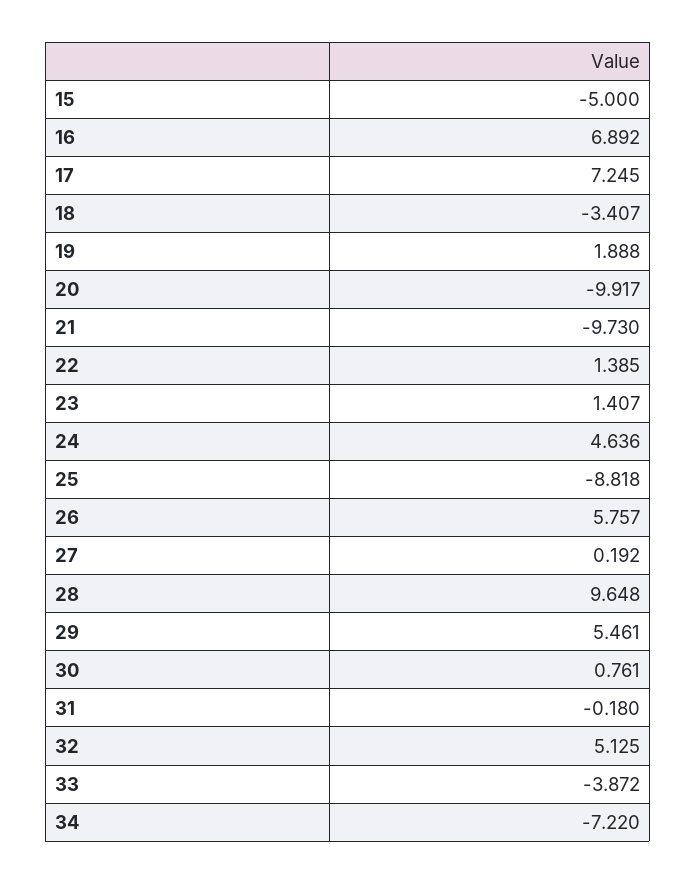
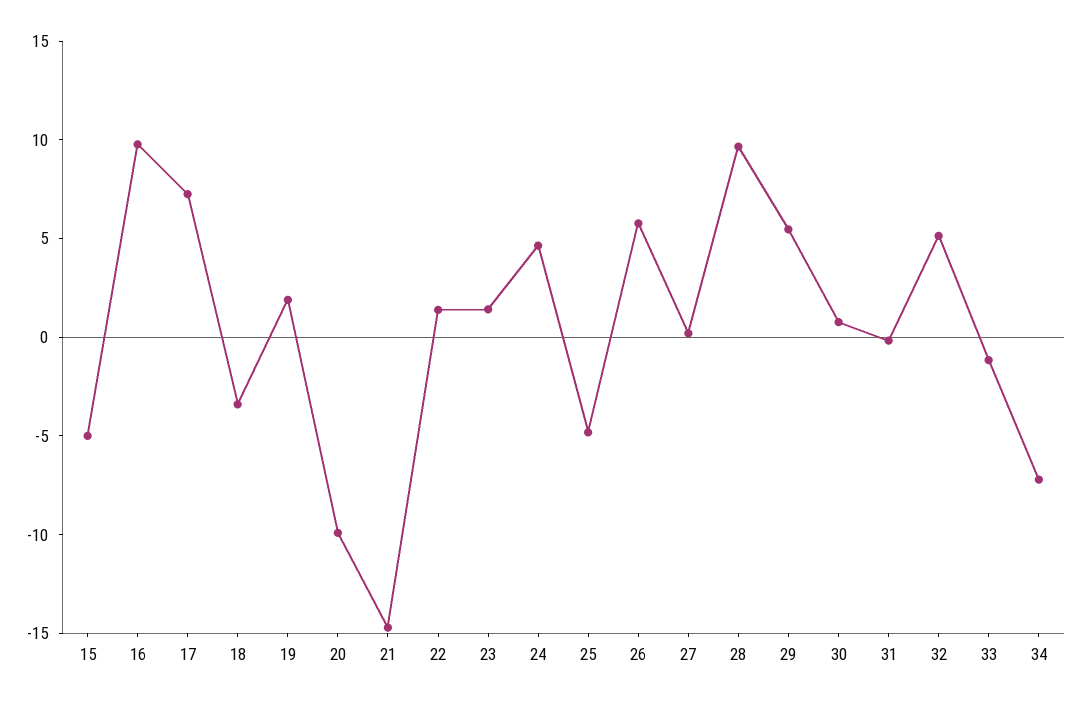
  {
    "15": -5,
-   "16": 6.892,
+   "16": 10,
    "17": 7.245,
    "18": -3.407,
    "19": 1.888,
    "20": -9.917,
-   "21": -9.73,
+   "21": -15,
    "22": 1.385,
    "23": 1.407,
    "24": 4.636,
-   "25": -8.818,
+   "25": -5,
    "26": 5.757,
    "27": 0.192,
    "28": 9.648,
    "29": 5.461,
    "30": 0.761,
    "31": -0.18,
    "32": 5.125,
-   "33": -3.872,
+   "33": -1,
    "34": -7.22
  }

